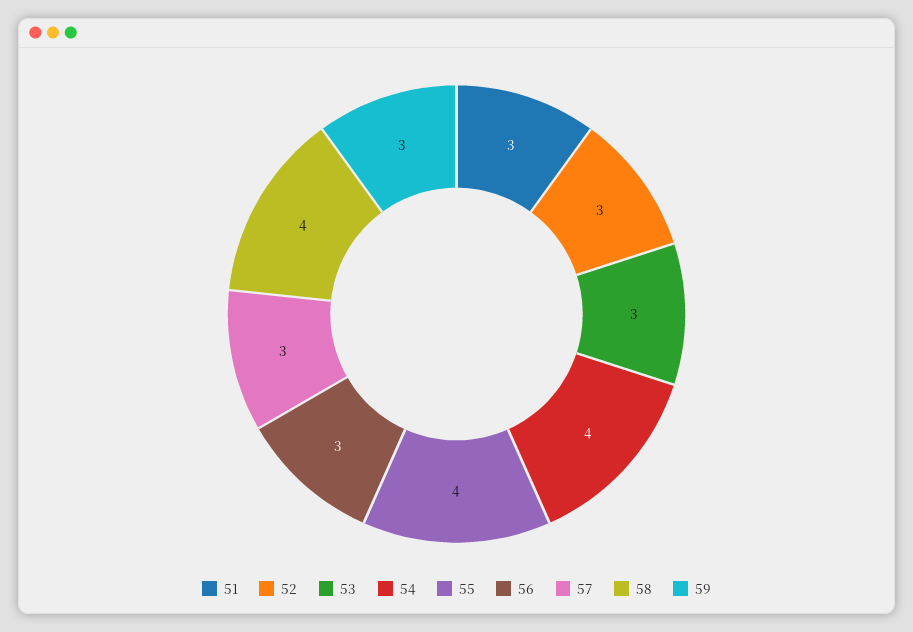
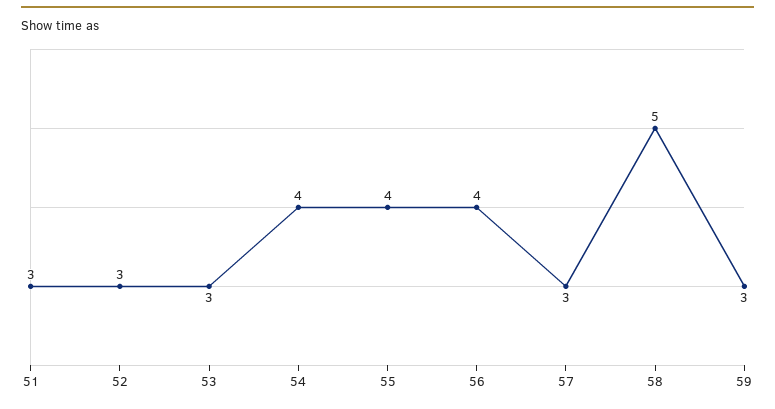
  {
    "51": 3,
    "52": 3,
    "53": 3,
    "54": 4,
    "55": 4,
-   "56": 3,
+   "56": 4,
    "57": 3,
-   "58": 4,
+   "58": 5,
    "59": 3
  }

